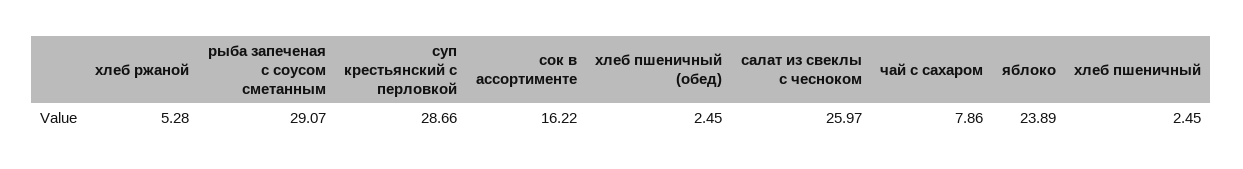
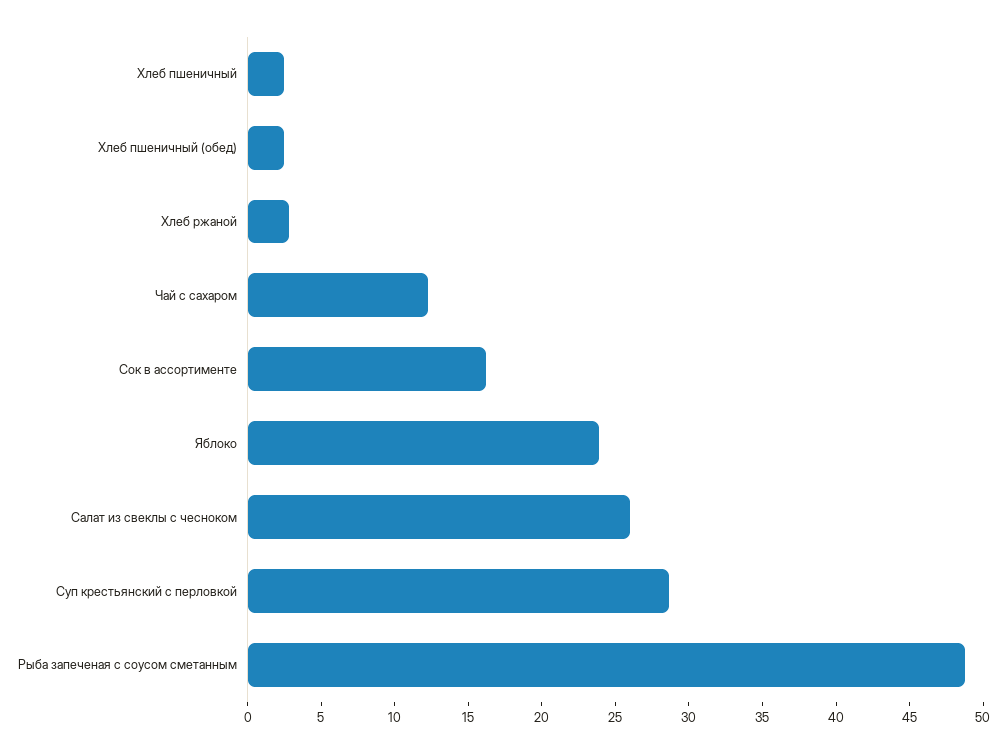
  {
-   "хлеб ржаной": 5.28,
+   "хлеб ржаной": 3,
-   "рыба запеченая с соусом сметанным": 29.07,
+   "рыба запеченая с соусом сметанным": 49,
    "суп крестьянский с перловкой": 28.66,
    "сок в ассортименте": 16.22,
    "хлеб пшеничный (обед)": 2.45,
    "салат из свеклы с чесноком": 25.97,
-   "чай с сахаром": 7.86,
+   "чай с сахаром": 12,
    "яблоко": 23.89,
    "хлеб пшеничный": 2.45
  }

